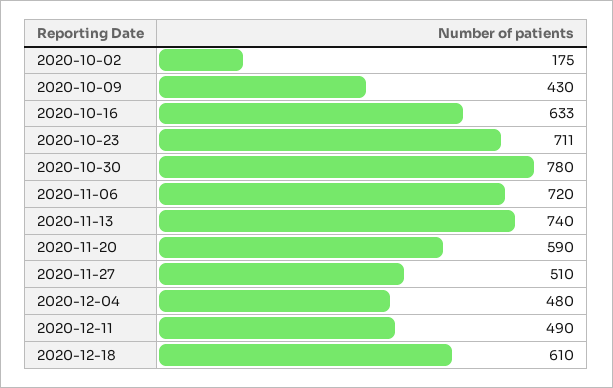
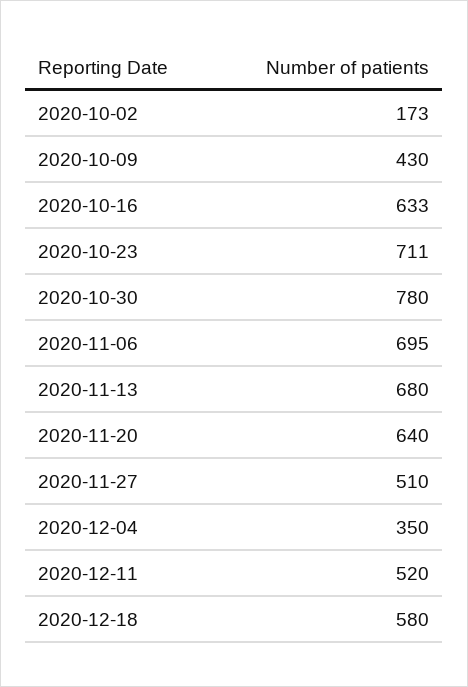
  {
-   "2020-10-02": 175,
+   "2020-10-02": 173,
    "2020-10-09": 430,
    "2020-10-16": 633,
    "2020-10-23": 711,
    "2020-10-30": 780,
-   "2020-11-06": 720,
+   "2020-11-06": 695,
-   "2020-11-13": 740,
+   "2020-11-13": 680,
-   "2020-11-20": 590,
+   "2020-11-20": 640,
    "2020-11-27": 510,
-   "2020-12-04": 480,
+   "2020-12-04": 350,
-   "2020-12-11": 490,
+   "2020-12-11": 520,
-   "2020-12-18": 610
+   "2020-12-18": 580
  }

